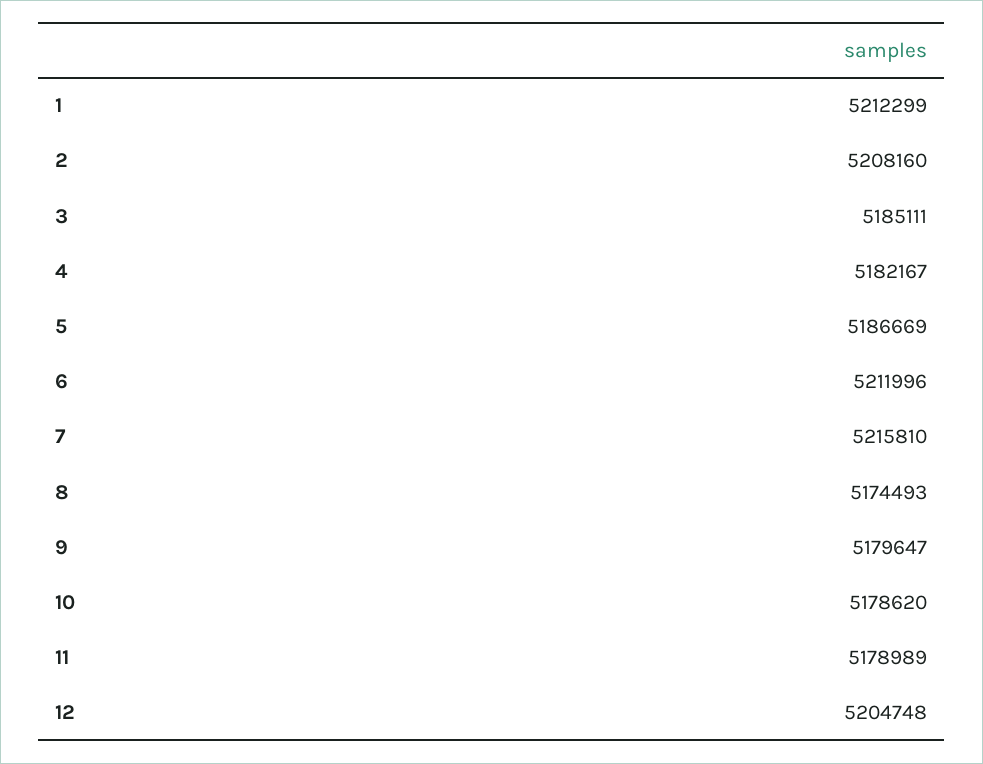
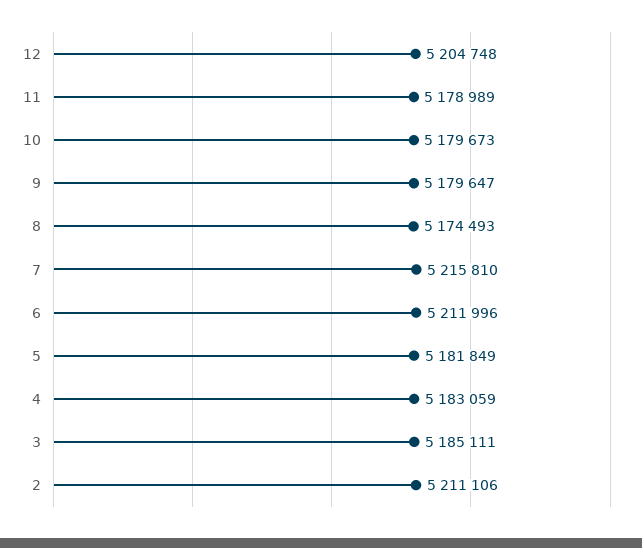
  {
-   "1": 5212299,
-   "2": 5208160,
+   "2": 5211106,
    "3": 5185111,
-   "4": 5182167,
+   "4": 5183059,
-   "5": 5186669,
+   "5": 5181849,
    "6": 5211996,
    "7": 5215810,
    "8": 5174493,
    "9": 5179647,
-   "10": 5178620,
+   "10": 5179673,
    "11": 5178989,
    "12": 5204748
  }

